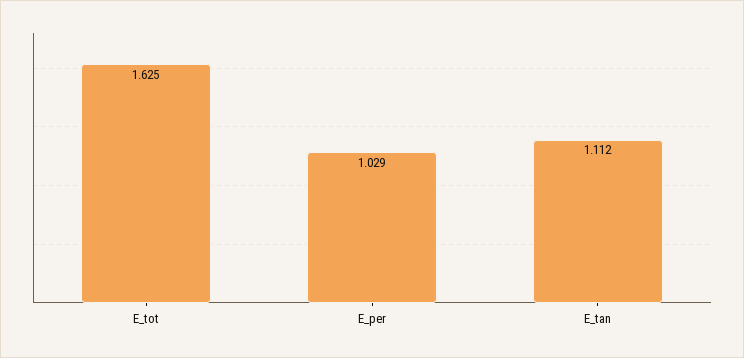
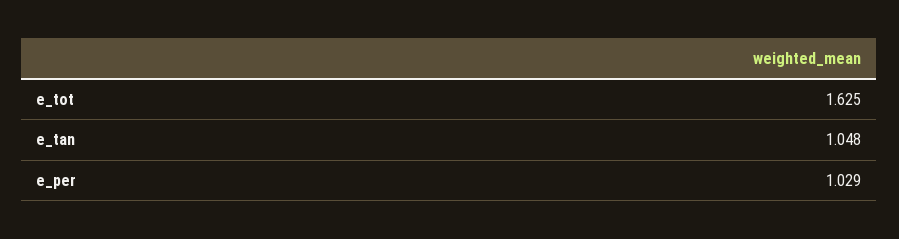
  {
    "E_tot": 1.625,
    "E_per": 1.029,
-   "E_tan": 1.112
+   "E_tan": 1.048
  }

